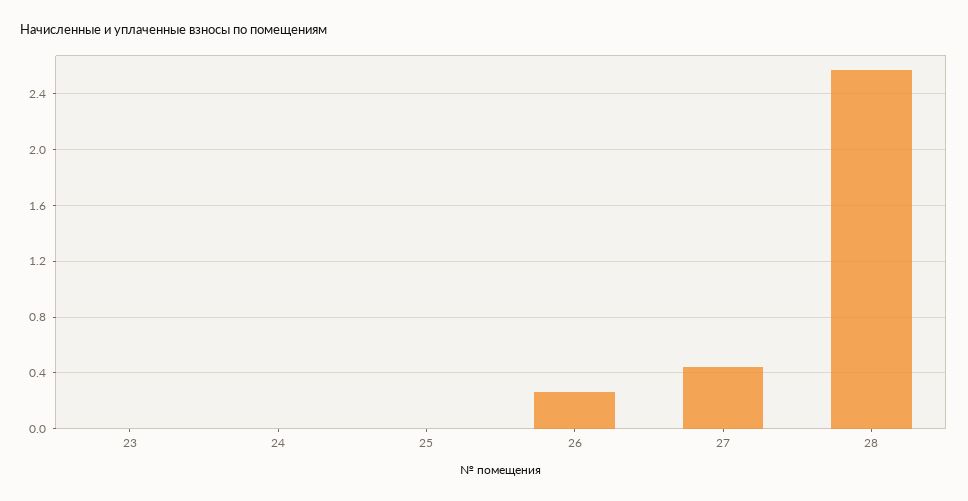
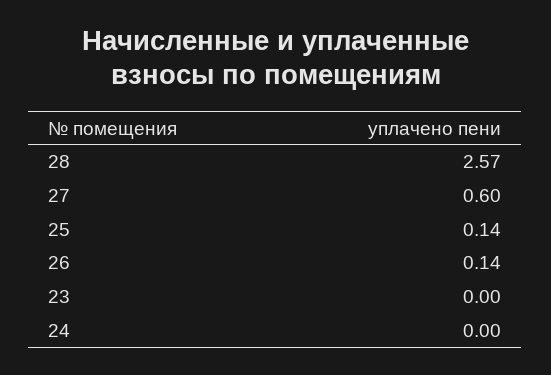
  {
    "23": 0,
    "24": 0,
-   "25": 0,
+   "25": 0.14,
-   "26": 0.25,
+   "26": 0.14,
-   "27": 0.45,
+   "27": 0.6,
    "28": 2.57
  }

